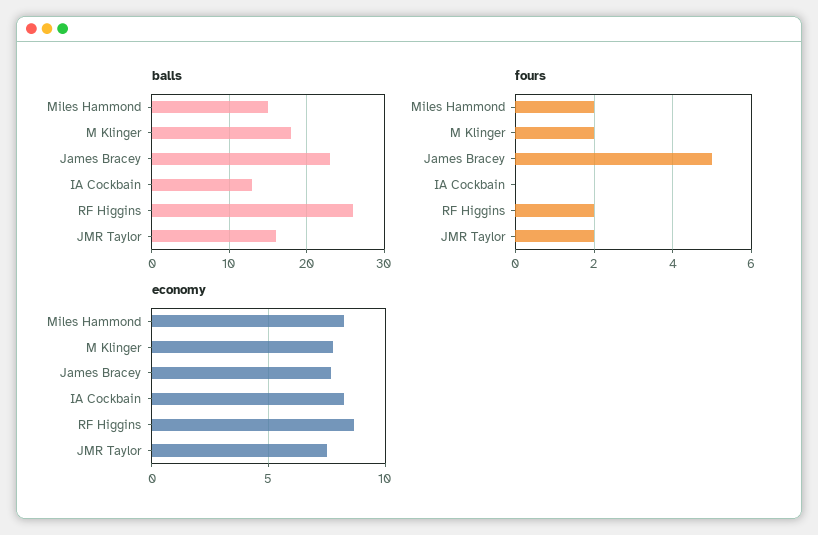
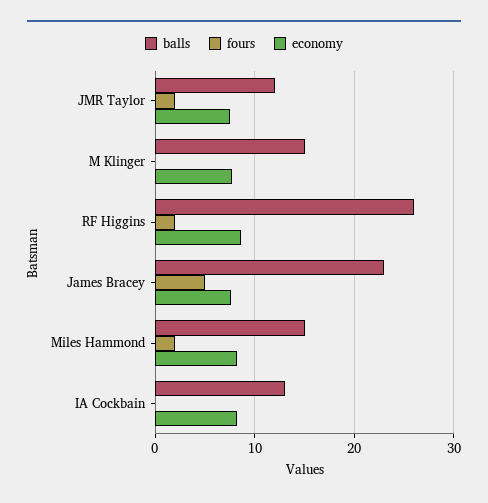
  {
    "balls": {
      "Miles Hammond": 15,
-     "M Klinger": 18,
+     "M Klinger": 15,
      "James Bracey": 23,
      "IA Cockbain": 13,
      "RF Higgins": 26,
-     "JMR Taylor": 16
+     "JMR Taylor": 12
    },
    "fours": {
      "Miles Hammond": 2,
-     "M Klinger": 2,
+     "M Klinger": 0,
      "James Bracey": 5,
      "IA Cockbain": 0,
      "RF Higgins": 2,
      "JMR Taylor": 2
    },
    "economy": {
      "Miles Hammond": 8.5,
      "M Klinger": 8,
      "James Bracey": 7.5,
      "IA Cockbain": 8.5,
      "RF Higgins": 8.5,
      "JMR Taylor": 7.5
    }
  }

